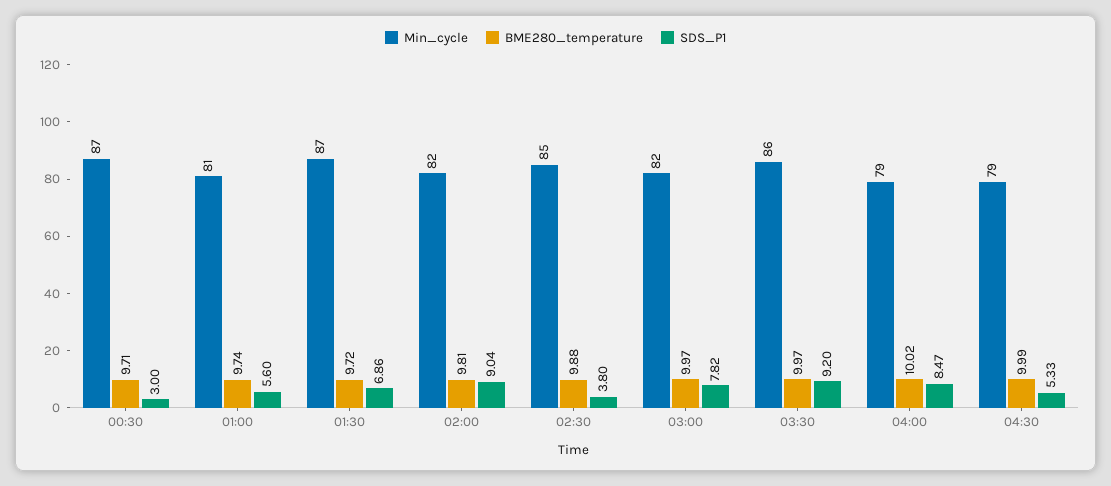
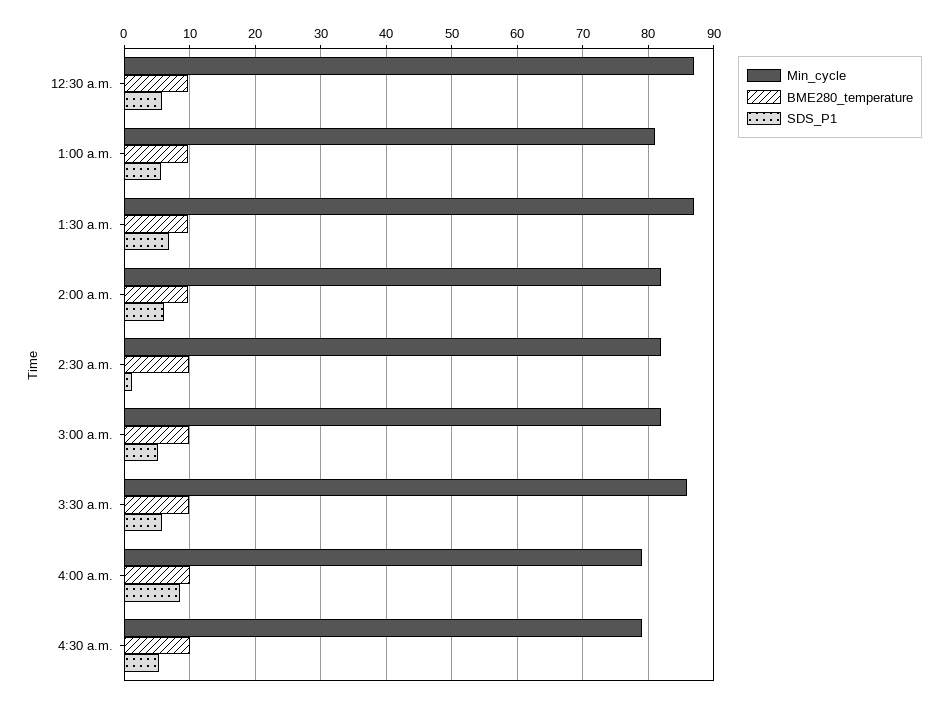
  {
    "Min_cycle": {
      "00:30": 87,
      "01:00": 81,
      "01:30": 87,
      "02:00": 82,
-     "02:30": 85,
+     "02:30": 82,
      "03:00": 82,
      "03:30": 86,
      "04:00": 79,
      "04:30": 79
    },
    "BME280_temperature": {
      "00:30": 9.71,
      "01:00": 9.74,
      "01:30": 9.72,
      "02:00": 9.81,
      "02:30": 9.88,
      "03:00": 9.97,
      "03:30": 9.97,
      "04:00": 10.02,
      "04:30": 9.99
    },
    "SDS_P1": {
-     "00:30": 3,
+     "00:30": 6,
      "01:00": 5.6,
      "01:30": 6.86,
-     "02:00": 9.04,
+     "02:00": 6,
-     "02:30": 3.8,
+     "02:30": 1,
-     "03:00": 7.82,
+     "03:00": 5,
-     "03:30": 9.2,
+     "03:30": 6,
      "04:00": 8.47,
      "04:30": 5.33
    }
  }

